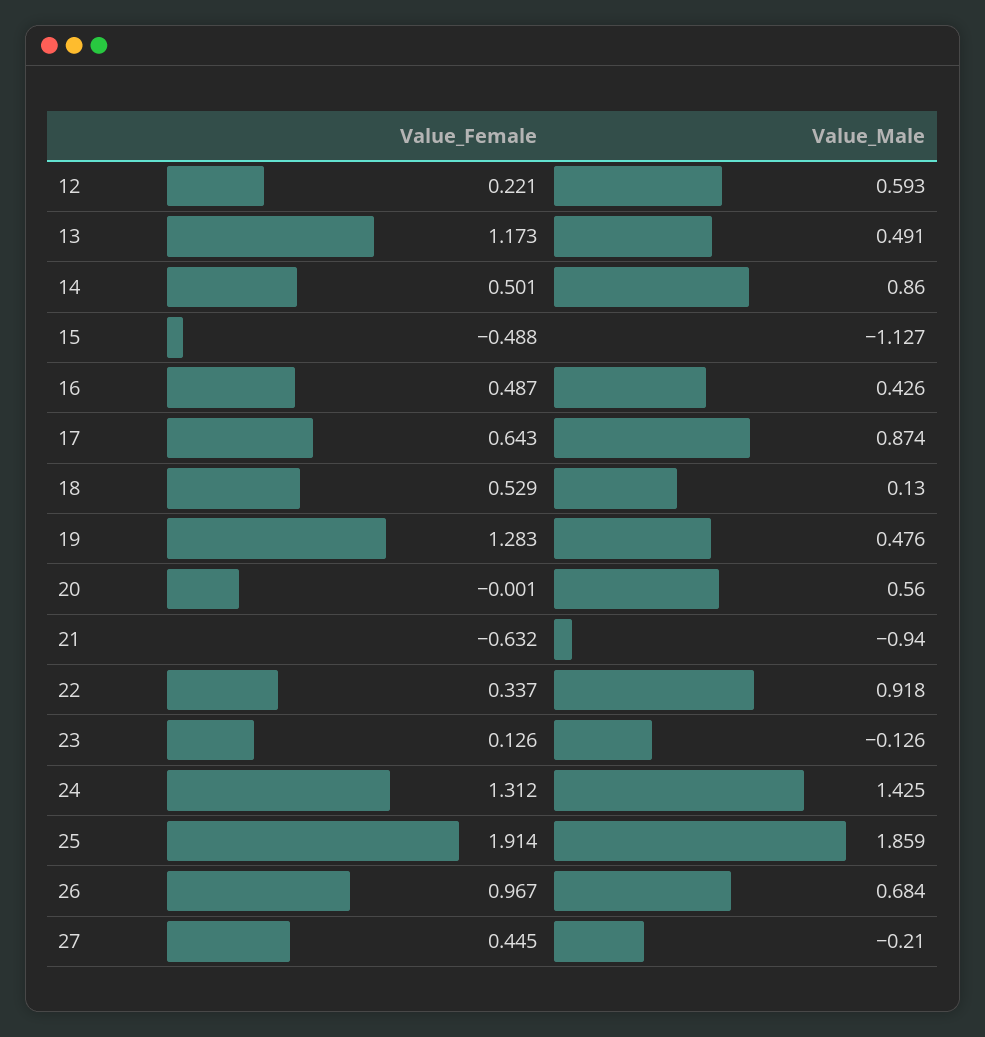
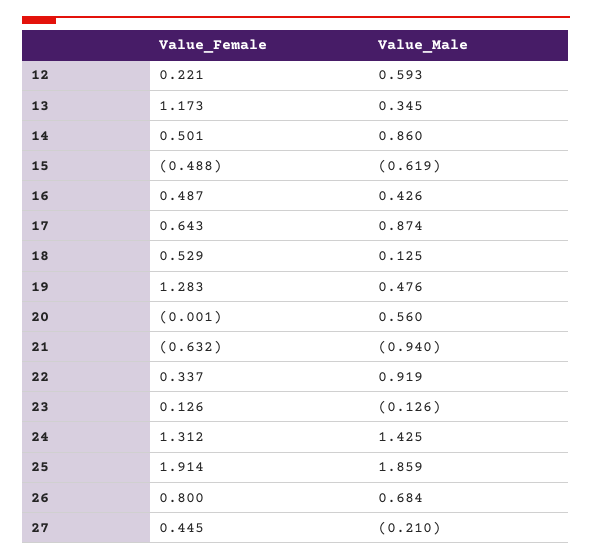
  {
    "Value_Female": {
      "12": 0.221,
      "13": 1.173,
      "14": 0.501,
      "15": -0.488,
      "16": 0.487,
      "17": 0.643,
      "18": 0.529,
      "19": 1.283,
      "20": -0.001,
      "21": -0.632,
      "22": 0.337,
      "23": 0.126,
      "24": 1.312,
      "25": 1.914,
-     "26": 0.967,
+     "26": 0.8,
      "27": 0.445
    },
    "Value_Male": {
      "12": 0.593,
-     "13": 0.491,
+     "13": 0.345,
      "14": 0.86,
-     "15": -1.127,
+     "15": -0.619,
      "16": 0.426,
      "17": 0.874,
-     "18": 0.13,
+     "18": 0.125,
      "19": 0.476,
      "20": 0.56,
      "21": -0.94,
-     "22": 0.918,
+     "22": 0.919,
      "23": -0.126,
      "24": 1.425,
      "25": 1.859,
      "26": 0.684,
      "27": -0.21
    }
  }

